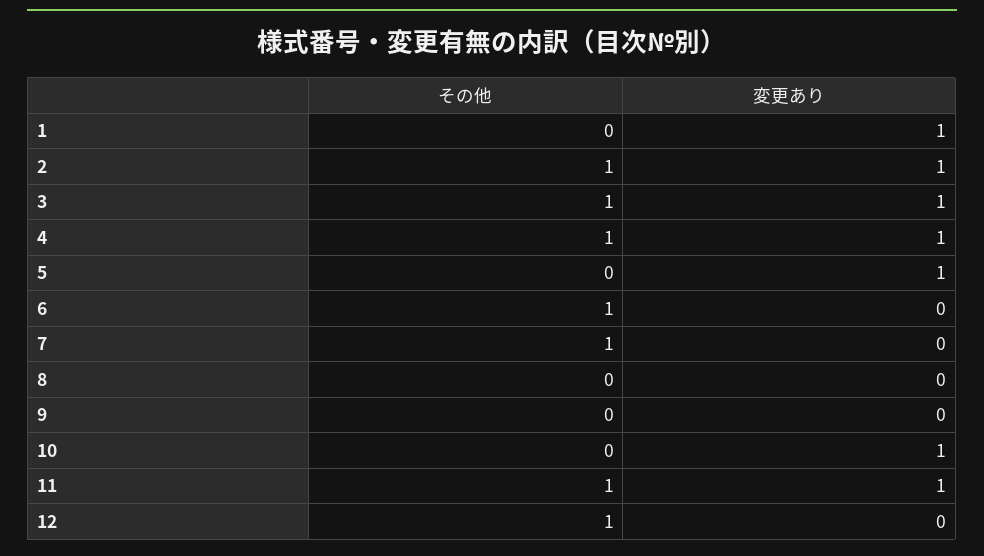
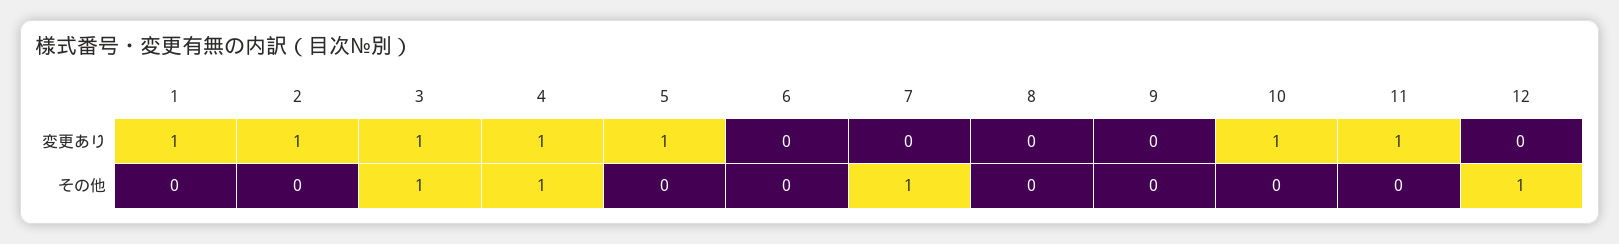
  {
    "その他": {
      "1": 0,
-     "2": 1,
+     "2": 0,
      "3": 1,
      "4": 1,
      "5": 0,
-     "6": 1,
+     "6": 0,
      "7": 1,
      "8": 0,
      "9": 0,
      "10": 0,
-     "11": 1,
+     "11": 0,
      "12": 1
    },
    "変更あり": {
      "1": 1,
      "2": 1,
      "3": 1,
      "4": 1,
      "5": 1,
      "6": 0,
      "7": 0,
      "8": 0,
      "9": 0,
      "10": 1,
      "11": 1,
      "12": 0
    }
  }

